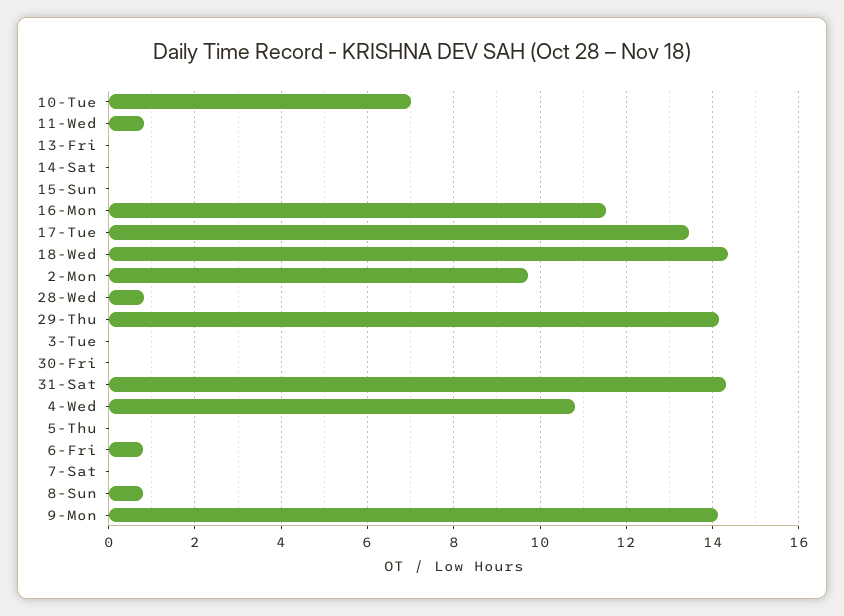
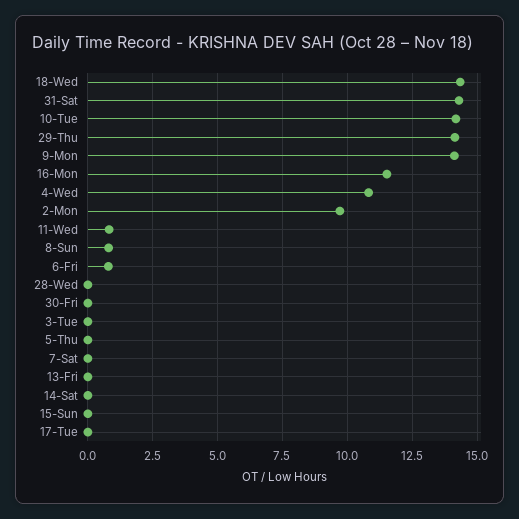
  {
-   "10-Tue": 7,
+   "10-Tue": 14.25,
    "11-Wed": 0.8,
    "13-Fri": 0,
    "14-Sat": 0,
    "15-Sun": 0,
    "16-Mon": 11.6,
-   "17-Tue": 13.4,
+   "17-Tue": 0,
    "18-Wed": 14.4,
    "2-Mon": 9.8,
-   "28-Wed": 0.8,
+   "28-Wed": 0,
    "29-Thu": 14.2,
    "3-Tue": 0,
    "30-Fri": 0,
    "31-Sat": 14.4,
    "4-Wed": 10.8,
    "5-Thu": 0,
    "6-Fri": 0.8,
    "7-Sat": 0,
    "8-Sun": 0.8,
    "9-Mon": 14.2
  }

